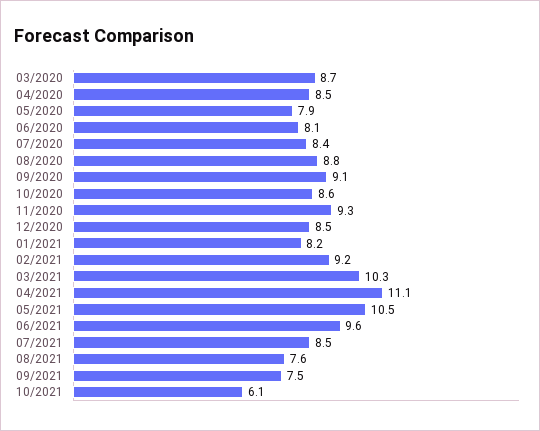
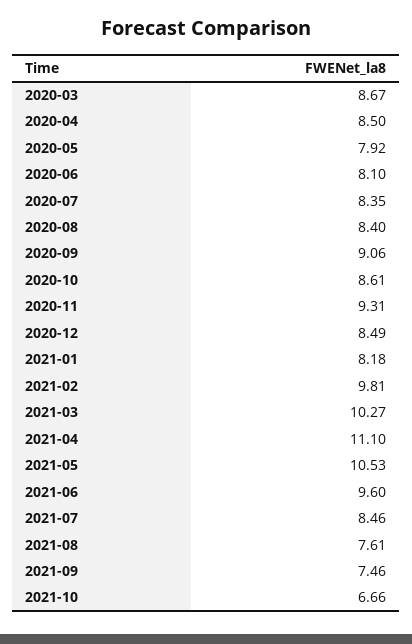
  {
    "03/2020": 8.67,
    "04/2020": 8.5,
    "05/2020": 7.92,
    "06/2020": 8.1,
    "07/2020": 8.35,
-   "08/2020": 8.8,
+   "08/2020": 8.4,
    "09/2020": 9.06,
    "10/2020": 8.61,
    "11/2020": 9.31,
    "12/2020": 8.49,
    "01/2021": 8.18,
-   "02/2021": 9.2,
+   "02/2021": 9.81,
    "03/2021": 10.27,
    "04/2021": 11.1,
    "05/2021": 10.53,
    "06/2021": 9.6,
    "07/2021": 8.46,
    "08/2021": 7.61,
    "09/2021": 7.46,
-   "10/2021": 6.1
+   "10/2021": 6.66
  }

